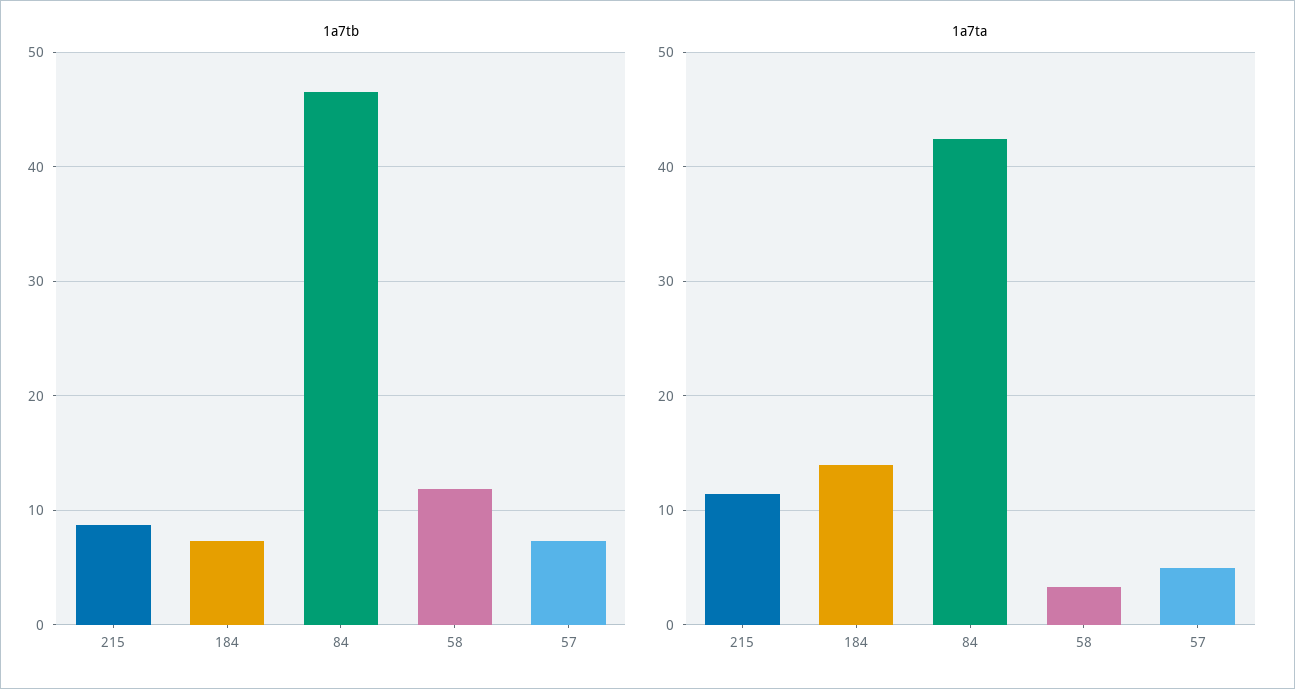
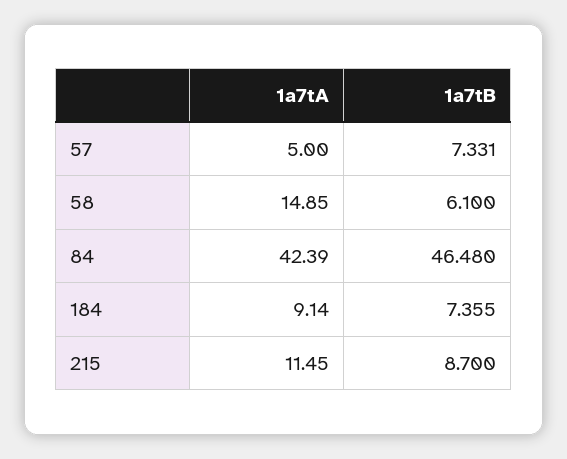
  {
    "1a7tb": {
      "215": 8.7,
      "184": 7.355,
      "84": 46.48,
-     "58": 12,
+     "58": 6.1,
      "57": 7.331
    },
    "1a7ta": {
      "215": 11.45,
-     "184": 14,
+     "184": 9.14,
      "84": 42.39,
-     "58": 3,
+     "58": 14.85,
      "57": 5
    }
  }

